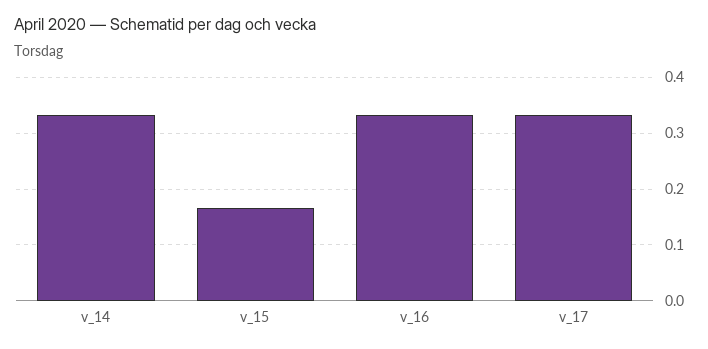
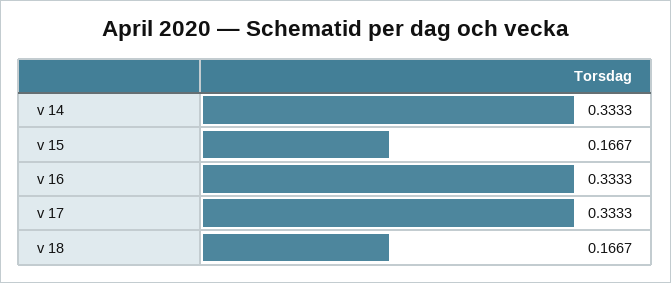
  {
    "v_14": 0.3333,
    "v_15": 0.1667,
    "v_16": 0.3333,
-   "v_17": 0.3333
+   "v_17": 0.3333,
+   "v 18": 0.1667
  }

